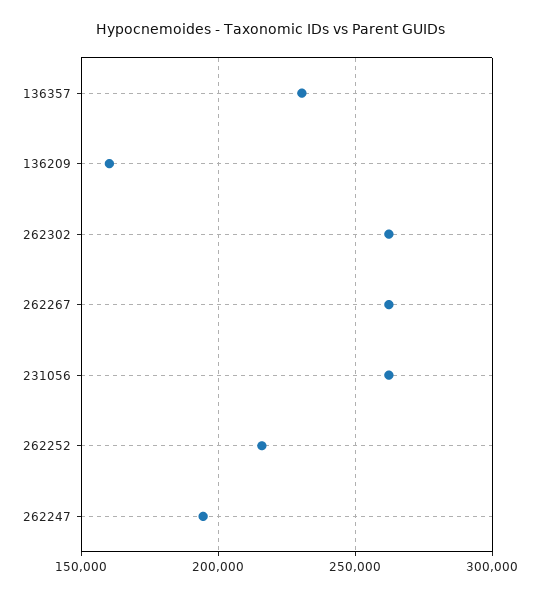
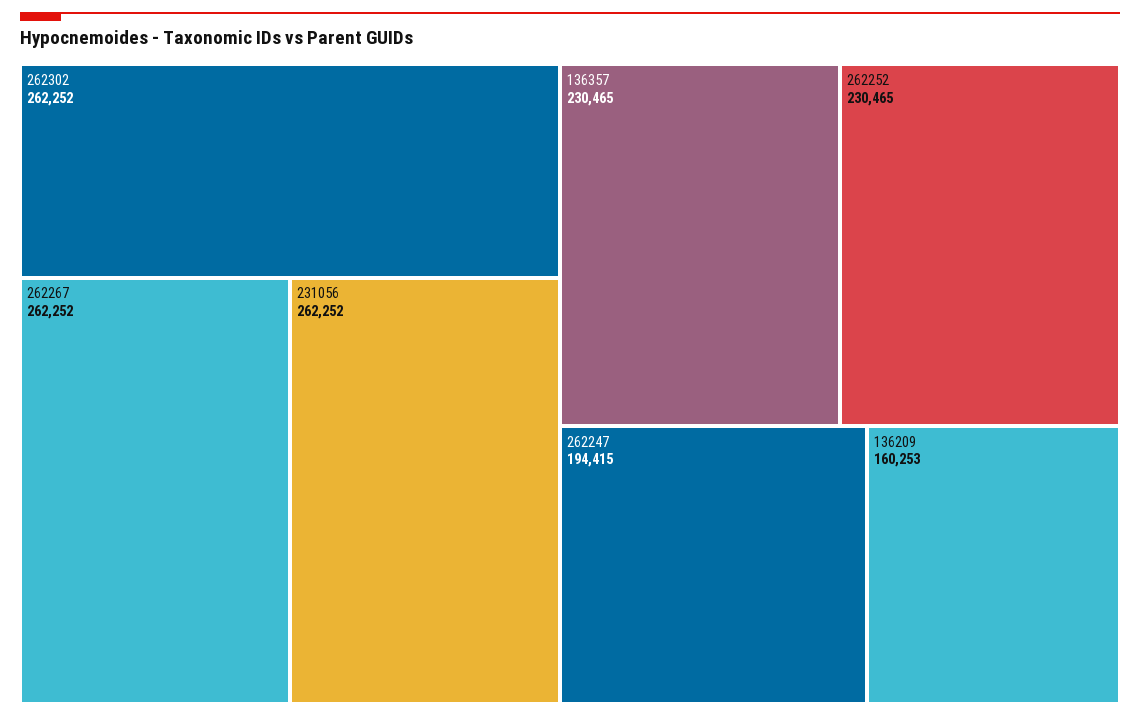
  {
    "136357": 230465,
    "136209": 160253,
    "262302": 262252,
    "262267": 262252,
    "231056": 262252,
-   "262252": 215000,
+   "262252": 230465,
    "262247": 194415
  }

